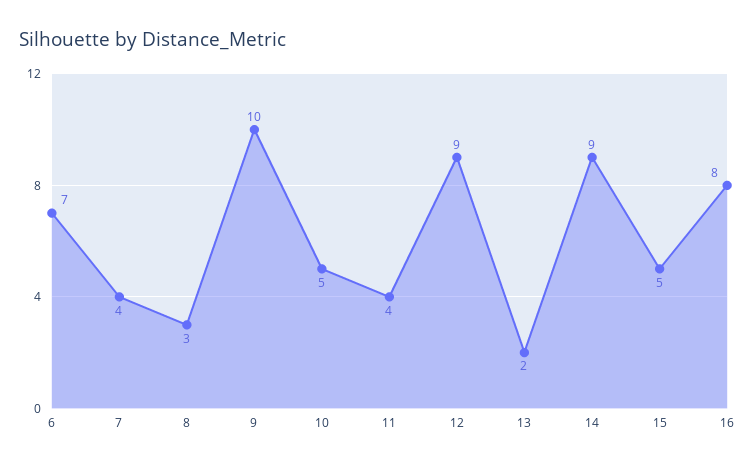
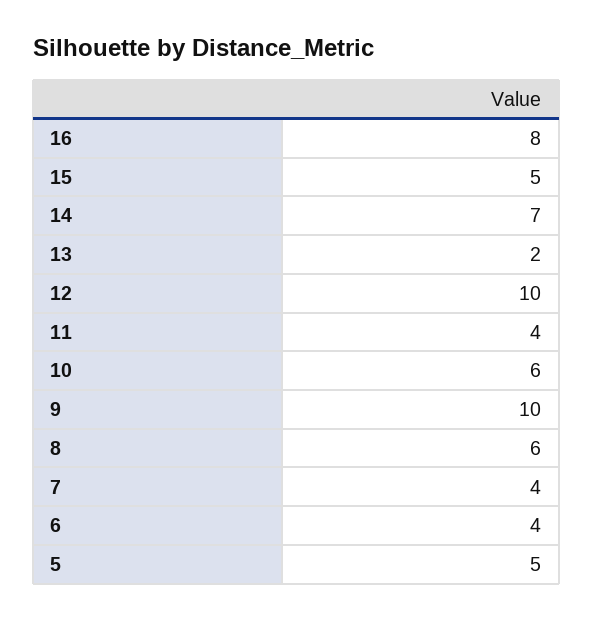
  {
-   "6": 7,
+   "6": 4,
    "7": 4,
-   "8": 3,
+   "8": 6,
    "9": 10,
-   "10": 5,
+   "10": 6,
    "11": 4,
-   "12": 9,
+   "12": 10,
    "13": 2,
-   "14": 9,
+   "14": 7,
    "15": 5,
-   "16": 8
+   "16": 8,
+   "5": 5
  }

